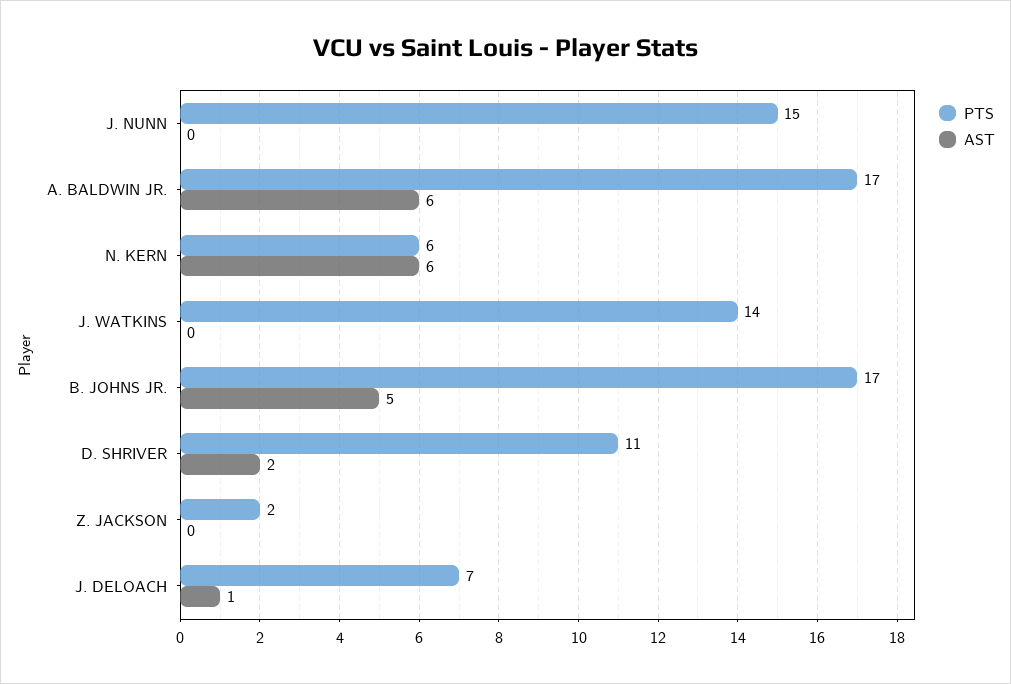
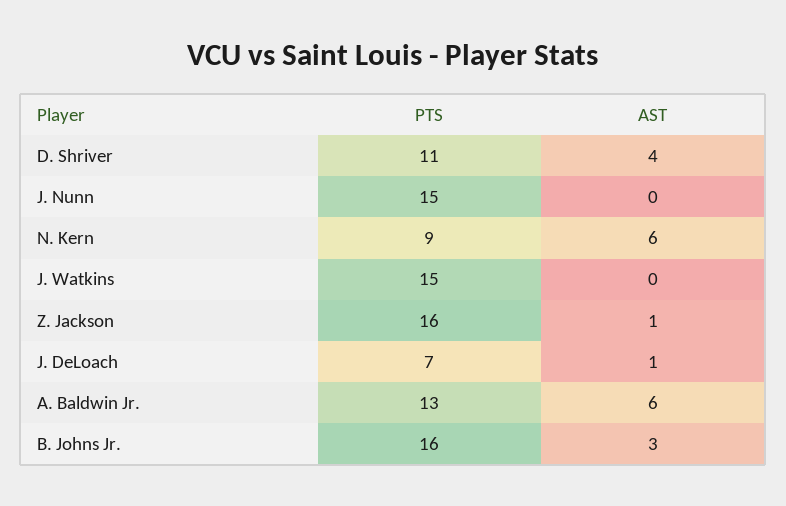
  {
    "PTS": {
      "J. NUNN": 15,
-     "A. BALDWIN JR.": 17,
+     "A. BALDWIN JR.": 13,
-     "N. KERN": 6,
+     "N. KERN": 9,
-     "J. WATKINS": 14,
+     "J. WATKINS": 15,
-     "B. JOHNS JR.": 17,
+     "B. JOHNS JR.": 16,
      "D. SHRIVER": 11,
-     "Z. JACKSON": 2,
+     "Z. JACKSON": 16,
      "J. DELOACH": 7
    },
    "AST": {
      "J. NUNN": 0,
      "A. BALDWIN JR.": 6,
      "N. KERN": 6,
      "J. WATKINS": 0,
-     "B. JOHNS JR.": 5,
+     "B. JOHNS JR.": 3,
-     "D. SHRIVER": 2,
+     "D. SHRIVER": 4,
-     "Z. JACKSON": 0,
+     "Z. JACKSON": 1,
      "J. DELOACH": 1
    }
  }

